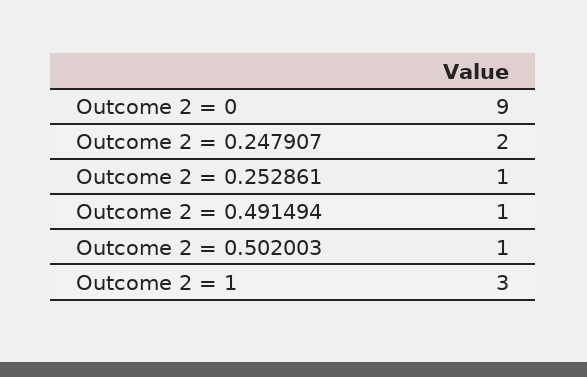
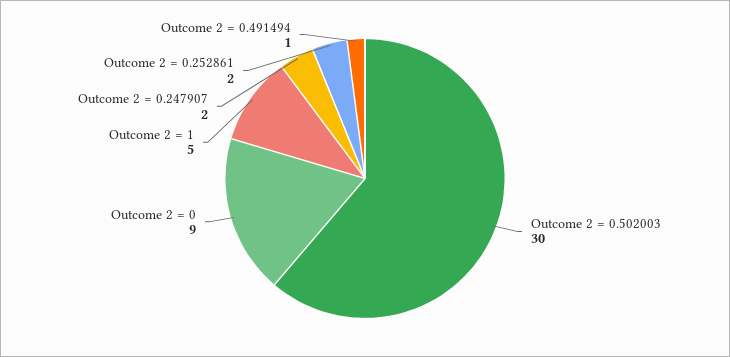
  {
    "Outcome 2 = 0": 9,
    "Outcome 2 = 0.247907": 2,
-   "Outcome 2 = 0.252861": 1,
+   "Outcome 2 = 0.252861": 2,
    "Outcome 2 = 0.491494": 1,
-   "Outcome 2 = 0.502003": 1,
+   "Outcome 2 = 0.502003": 30,
-   "Outcome 2 = 1": 3
+   "Outcome 2 = 1": 5
  }

